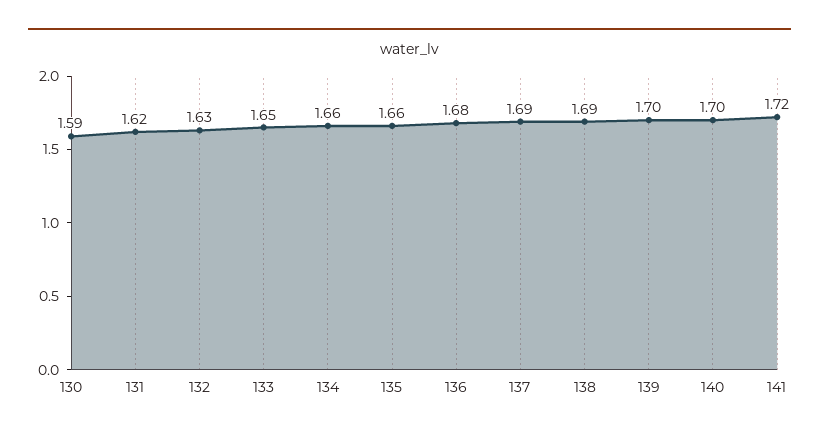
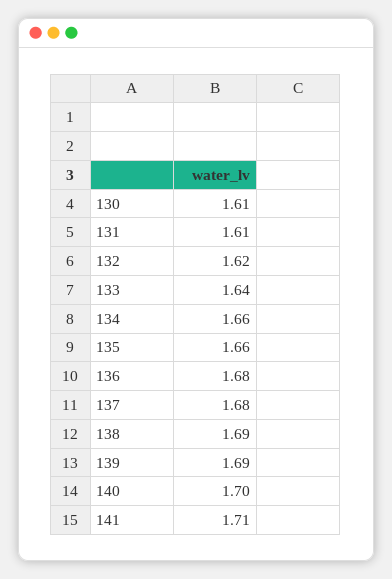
  {
-   "130": 1.59,
+   "130": 1.61,
-   "131": 1.62,
+   "131": 1.61,
-   "132": 1.63,
+   "132": 1.62,
-   "133": 1.65,
+   "133": 1.64,
    "134": 1.66,
    "135": 1.66,
    "136": 1.68,
-   "137": 1.69,
+   "137": 1.68,
    "138": 1.69,
-   "139": 1.7,
+   "139": 1.69,
    "140": 1.7,
-   "141": 1.72
+   "141": 1.71
  }

